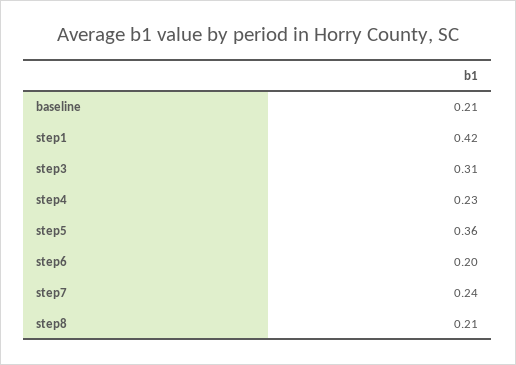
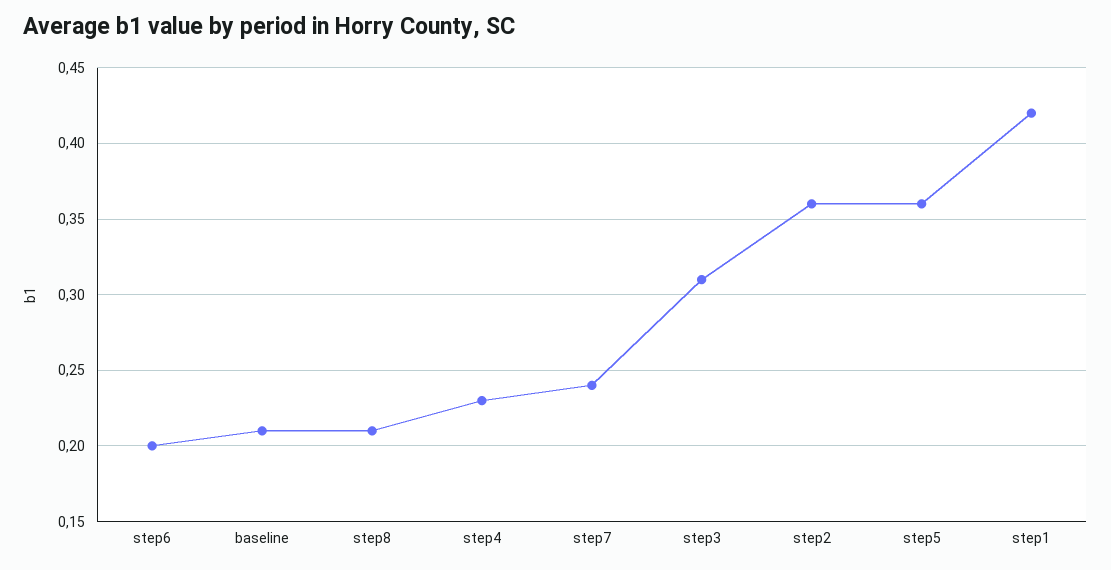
  {
    "baseline": 0.21,
    "step1": 0.42,
    "step3": 0.31,
    "step4": 0.23,
    "step5": 0.36,
    "step6": 0.2,
    "step7": 0.24,
-   "step8": 0.21
+   "step8": 0.21,
+   "step2": 0.36
  }

